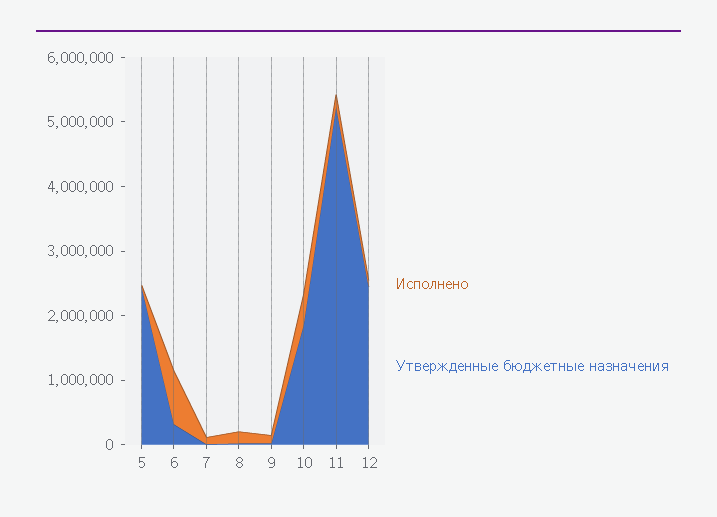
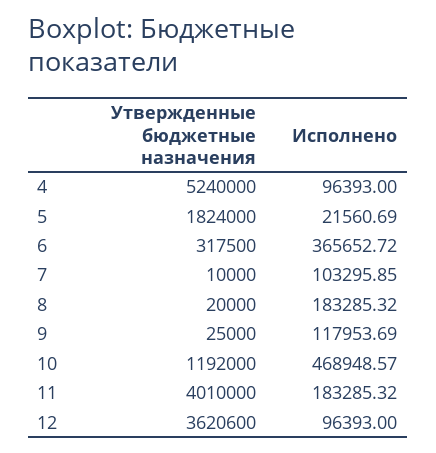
  {
    "Исполнено": {
      "5": 21560.69,
-     "6": 800000,
+     "6": 365652.72,
      "7": 103295.85,
      "8": 183285.32,
      "9": 117953.69,
      "10": 468948.57,
      "11": 183285.32,
-     "12": 96393
+     "12": 96393,
+     "4": 96393
    },
    "Утвержденные бюджетные назначения": {
-     "5": 2400000,
+     "5": 1824000,
      "6": 317500,
      "7": 10000,
      "8": 20000,
      "9": 25000,
-     "10": 1800000,
+     "10": 1192000,
-     "11": 5200000,
+     "11": 4010000,
-     "12": 2400000
+     "12": 3620600,
+     "4": 5240000
    }
  }

